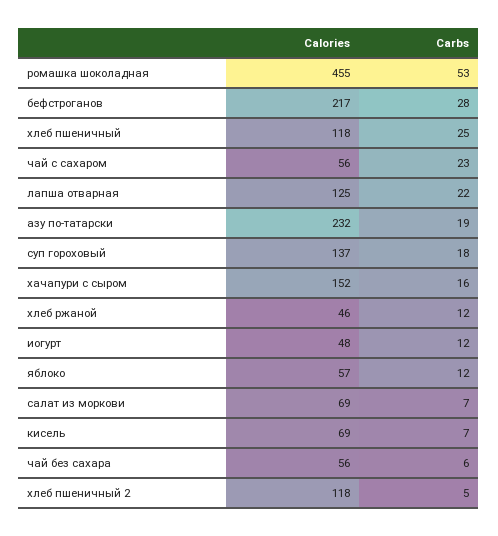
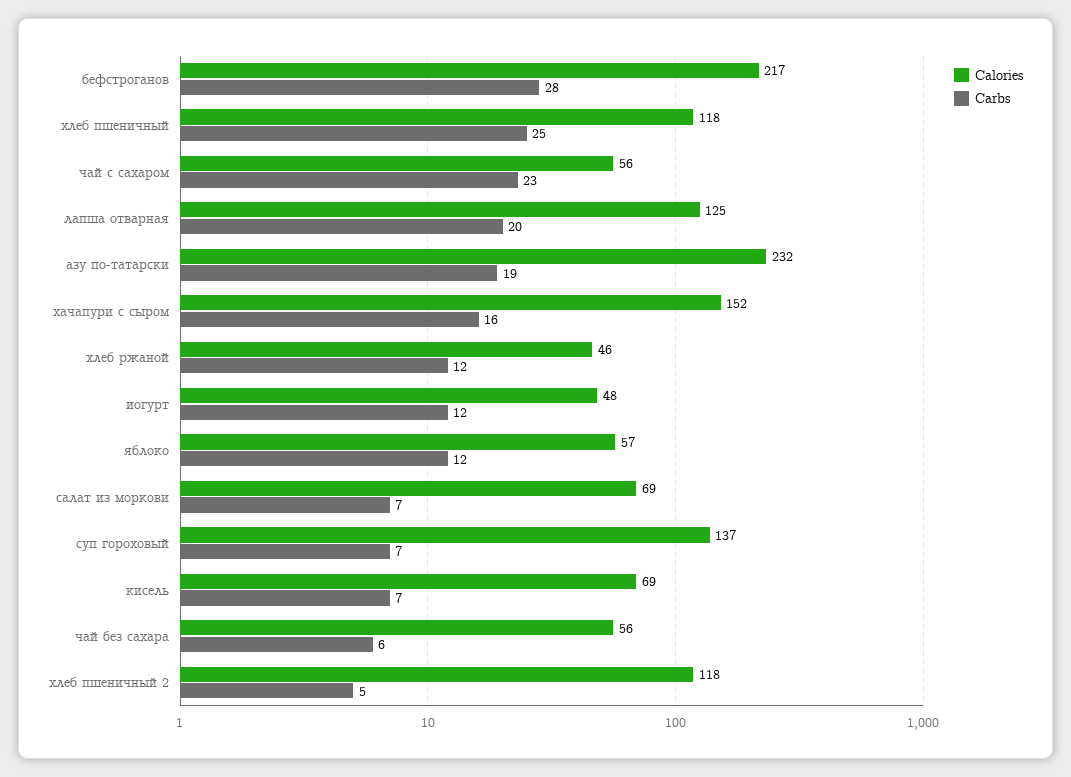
  {
    "Calories": {
-     "ромашка шоколадная": 455,
      "бефстроганов": 217,
      "хлеб пшеничный": 118,
      "чай с сахаром": 56,
      "лапша отварная": 125,
      "азу по-татарски": 232,
      "суп гороховый": 137,
      "хачапури с сыром": 152,
      "хлеб ржаной": 46,
      "иогурт": 48,
      "яблоко": 57,
      "салат из моркови": 69,
      "кисель": 69,
      "чай без сахара": 56,
      "хлеб пшеничный 2": 118
    },
    "Carbs": {
-     "ромашка шоколадная": 53,
      "бефстроганов": 28,
      "хлеб пшеничный": 25,
      "чай с сахаром": 23,
-     "лапша отварная": 22,
+     "лапша отварная": 20,
      "азу по-татарски": 19,
-     "суп гороховый": 18,
+     "суп гороховый": 7,
      "хачапури с сыром": 16,
      "хлеб ржаной": 12,
      "иогурт": 12,
      "яблоко": 12,
      "салат из моркови": 7,
      "кисель": 7,
      "чай без сахара": 6,
      "хлеб пшеничный 2": 5
    }
  }

